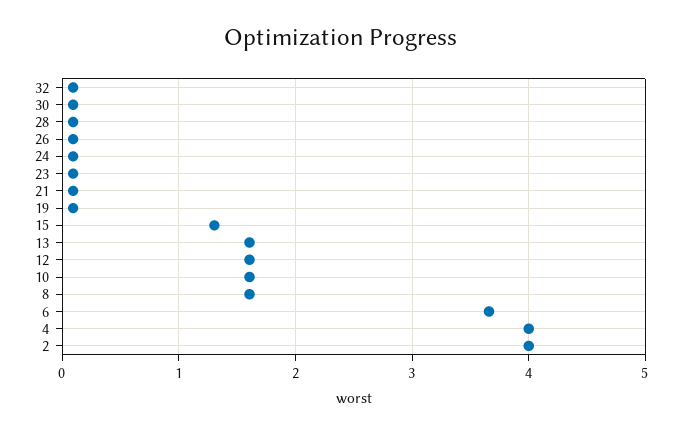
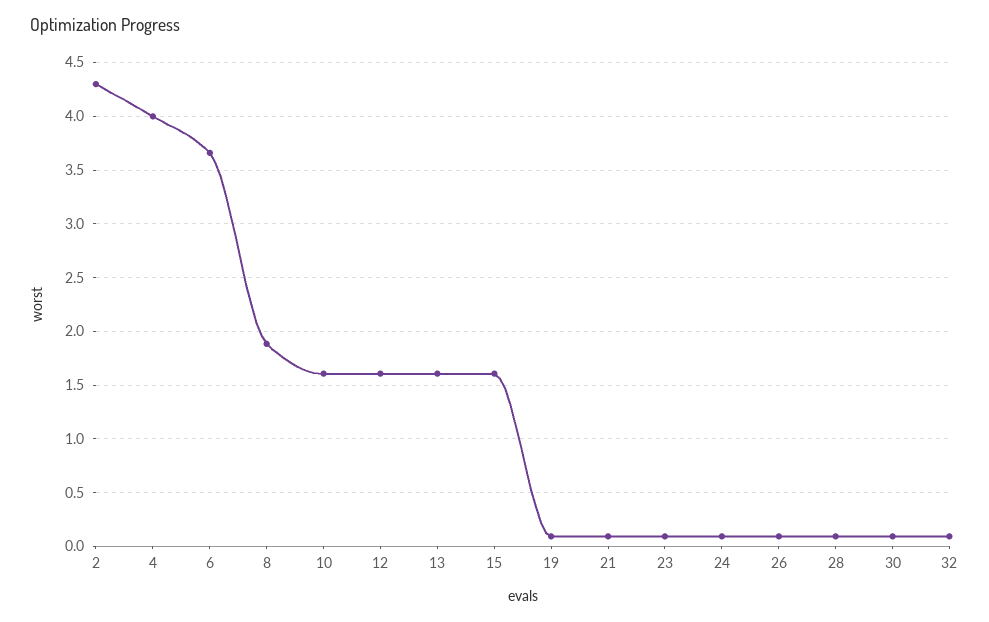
  {
    "32": 0.1,
    "30": 0.1,
    "28": 0.1,
    "26": 0.1,
    "24": 0.1,
    "23": 0.1,
    "21": 0.1,
    "19": 0.1,
-   "15": 1.3,
+   "15": 1.6,
    "13": 1.6,
    "12": 1.6,
    "10": 1.6,
-   "8": 1.6,
+   "8": 1.9,
    "6": 3.7,
    "4": 4,
-   "2": 4
+   "2": 4.3
  }

